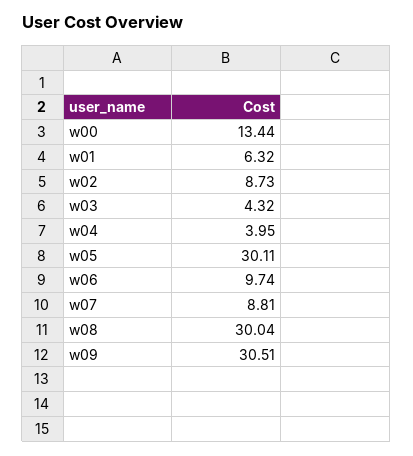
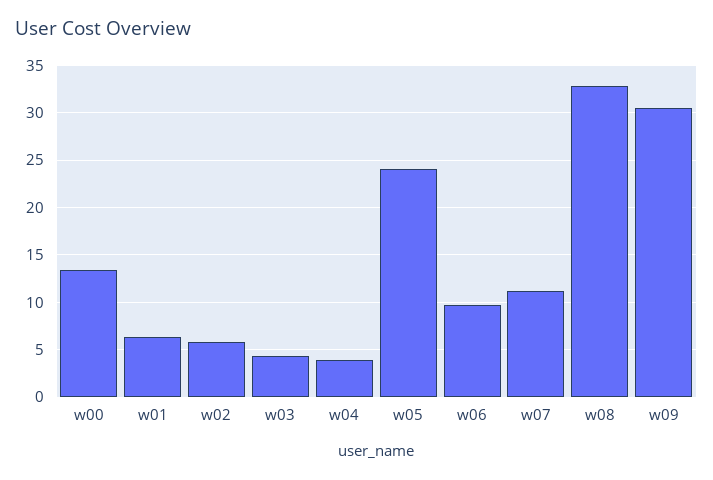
  {
    "w00": 13.44,
    "w01": 6.32,
-   "w02": 8.73,
+   "w02": 6,
    "w03": 4.32,
    "w04": 3.95,
-   "w05": 30.11,
+   "w05": 24,
    "w06": 9.74,
-   "w07": 8.81,
+   "w07": 11,
-   "w08": 30.04,
+   "w08": 33,
    "w09": 30.51
  }

